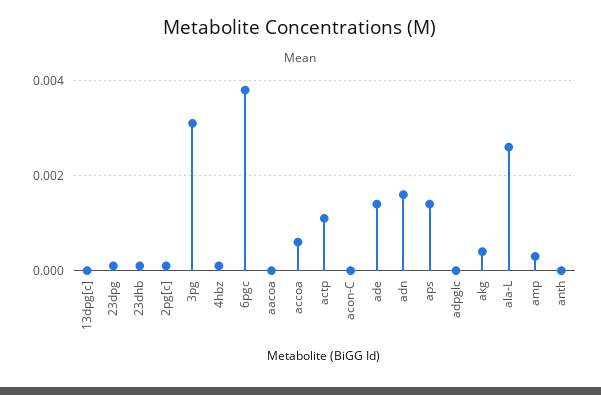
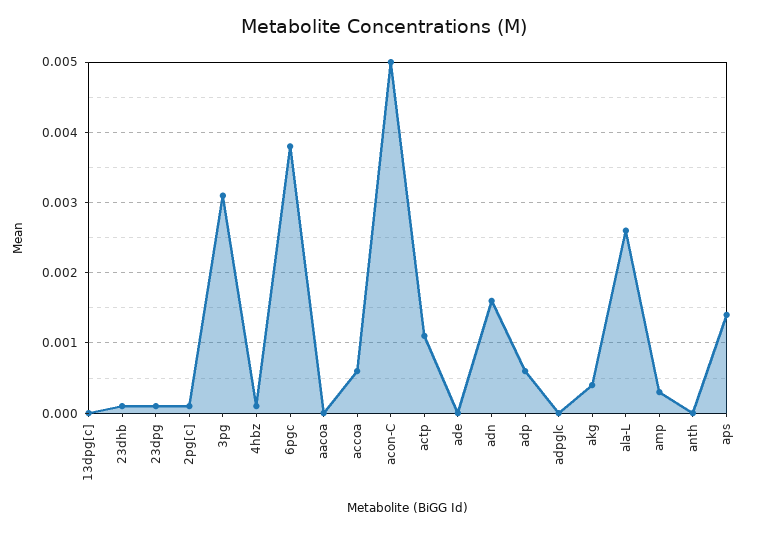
  {
    "13dpg[c]": 0,
    "23dpg": 0.0001,
    "23dhb": 0.0001,
    "2pg[c]": 0.0001,
    "3pg": 0.0031,
    "4hbz": 0.0001,
    "6pgc": 0.0038,
    "aacoa": 0,
    "accoa": 0.0006,
    "actp": 0.0011,
-   "acon-C": 0,
+   "acon-C": 0.005,
-   "ade": 0.0015,
+   "ade": 0,
    "adn": 0.0016,
    "aps": 0.0014,
    "adpglc": 0,
    "akg": 0.0004,
    "ala-L": 0.0026,
    "amp": 0.0003,
-   "anth": 0
+   "anth": 0,
+   "adp": 0.0006
  }

